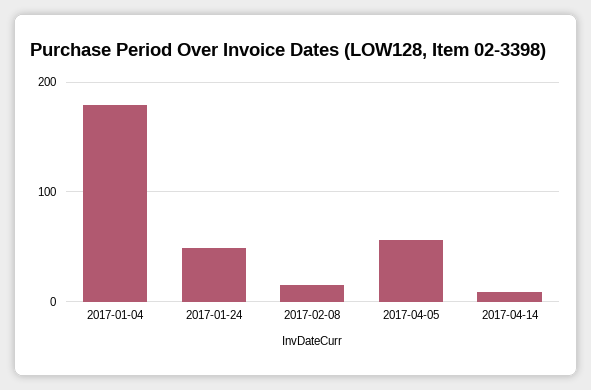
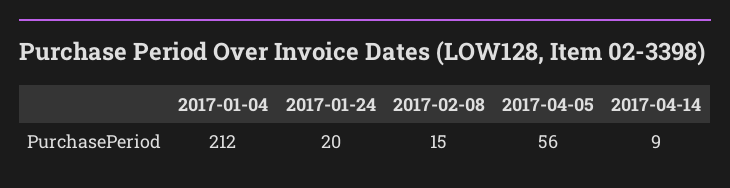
  {
-   "2017-01-04": 180,
+   "2017-01-04": 212,
-   "2017-01-24": 50,
+   "2017-01-24": 20,
    "2017-02-08": 15,
    "2017-04-05": 56,
    "2017-04-14": 9
  }

